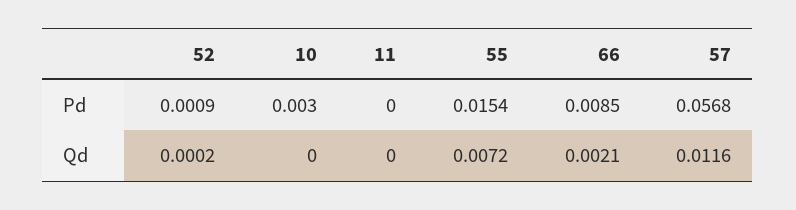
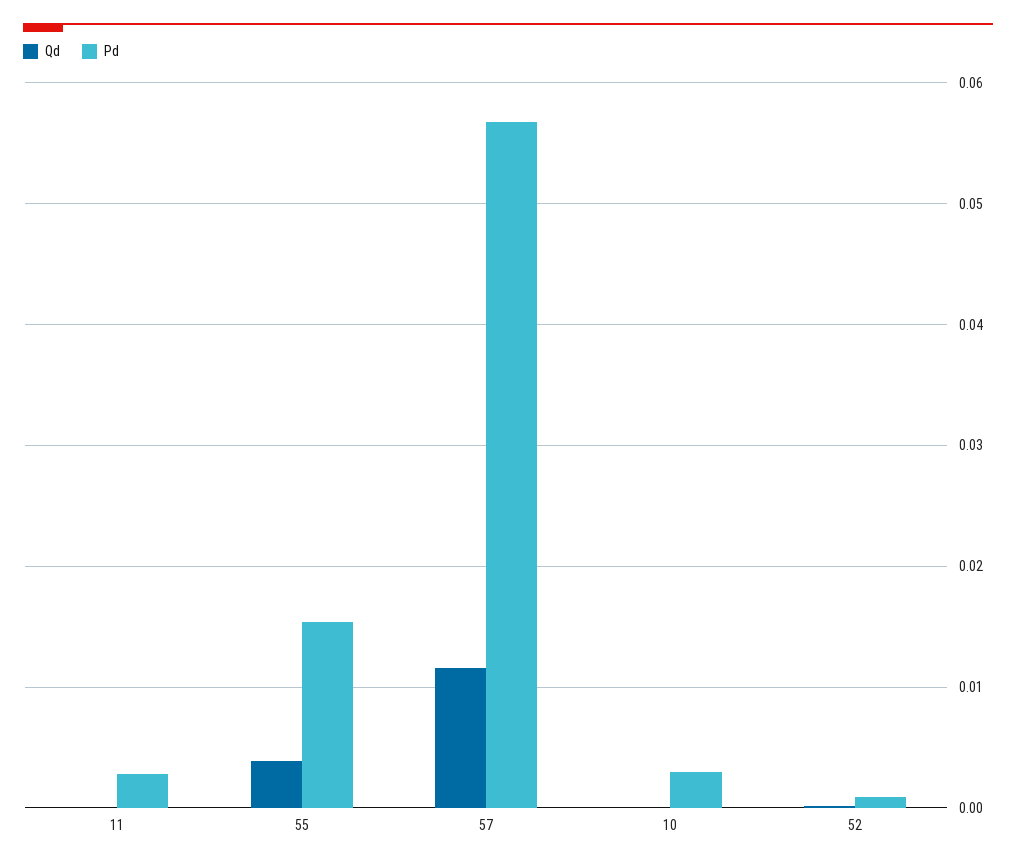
  {
    "Pd": {
      "52": 0.0009,
      "10": 0.003,
-     "11": 0,
+     "11": 0.003,
      "55": 0.0154,
-     "66": 0.0085,
      "57": 0.0568
    },
    "Qd": {
      "52": 0.0002,
      "10": 0,
      "11": 0,
-     "55": 0.0072,
+     "55": 0.004,
-     "66": 0.0021,
      "57": 0.0116
    }
  }

